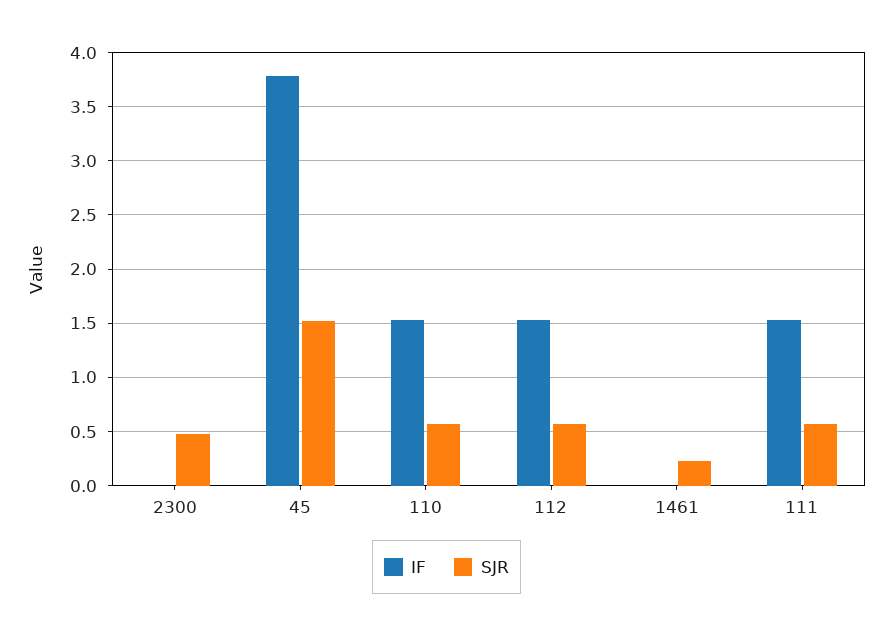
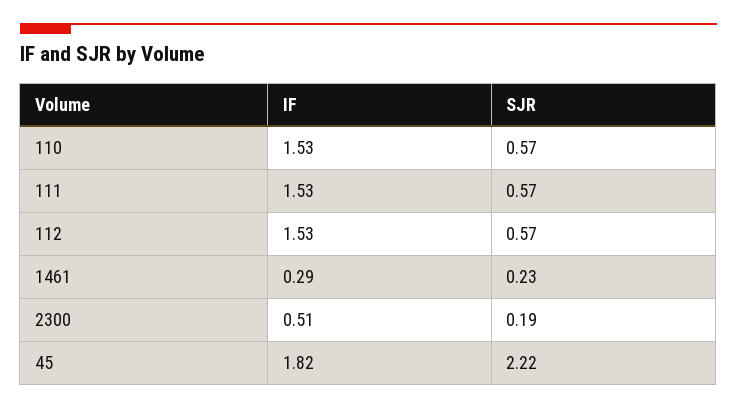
  {
    "IF": {
-     "2300": 0,
+     "2300": 0.51,
-     "45": 3.8,
+     "45": 1.82,
      "110": 1.53,
      "112": 1.53,
-     "1461": 0,
+     "1461": 0.29,
      "111": 1.53
    },
    "SJR": {
-     "2300": 0.5,
+     "2300": 0.19,
-     "45": 1.5,
+     "45": 2.22,
      "110": 0.57,
      "112": 0.57,
      "1461": 0.23,
      "111": 0.57
    }
  }

